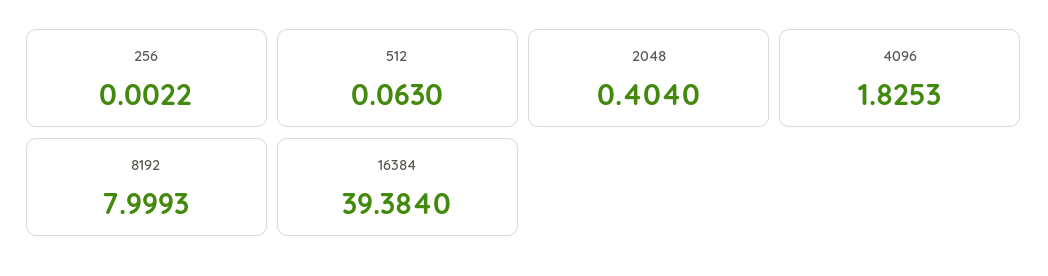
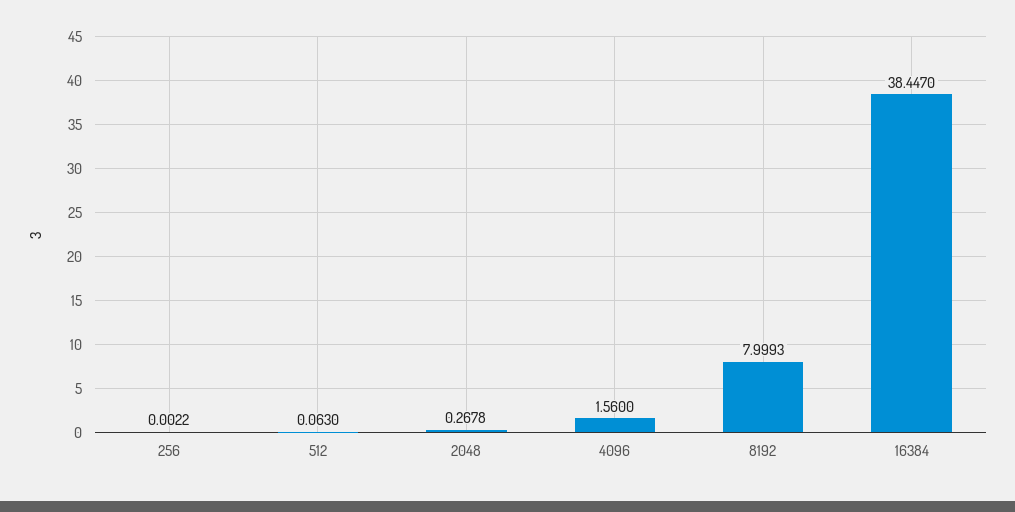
  {
    "256": 0.0022,
    "512": 0.063,
-   "2048": 0.404,
+   "2048": 0.2678,
-   "4096": 1.8253,
+   "4096": 1.56,
    "8192": 7.9993,
-   "16384": 39.384
+   "16384": 38.447
  }

